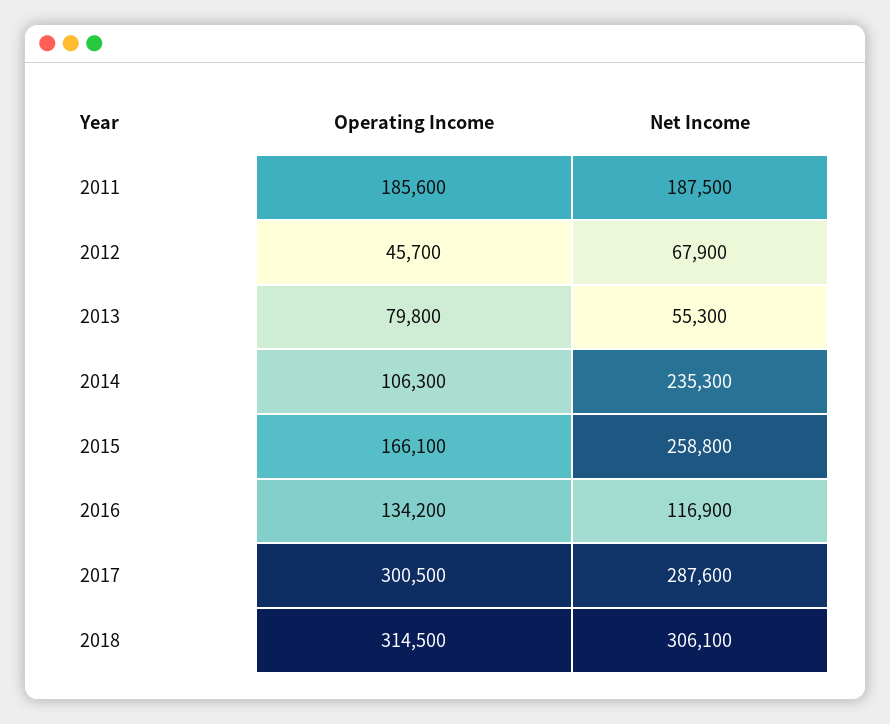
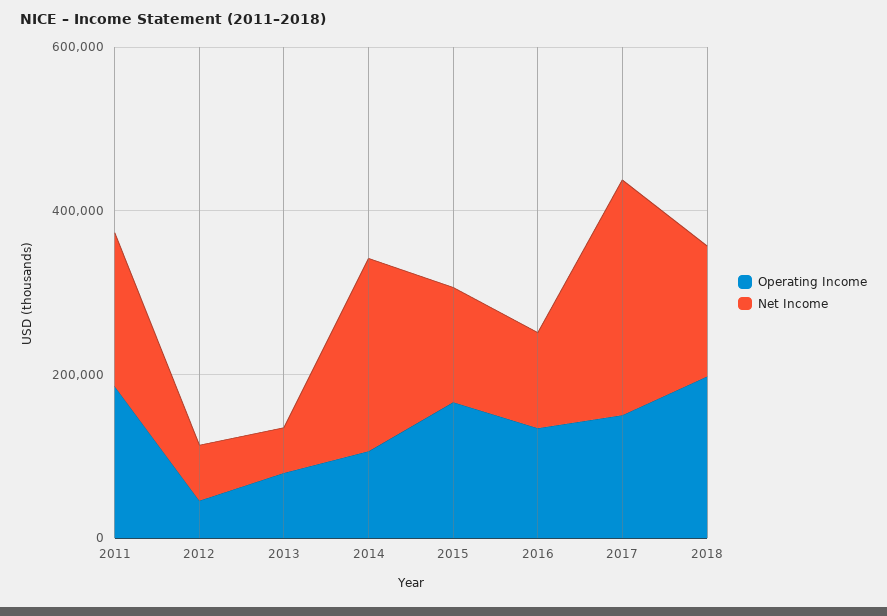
  {
    "Operating Income": {
      "2011": 185600,
      "2012": 45700,
      "2013": 79800,
      "2014": 106300,
      "2015": 166100,
      "2016": 134200,
-     "2017": 300500,
+     "2017": 150000,
-     "2018": 314500
+     "2018": 200000
    },
    "Net Income": {
      "2011": 187500,
      "2012": 67900,
      "2013": 55300,
      "2014": 235300,
-     "2015": 258800,
+     "2015": 150000,
      "2016": 116900,
      "2017": 287600,
-     "2018": 306100
+     "2018": 150000
    }
  }

